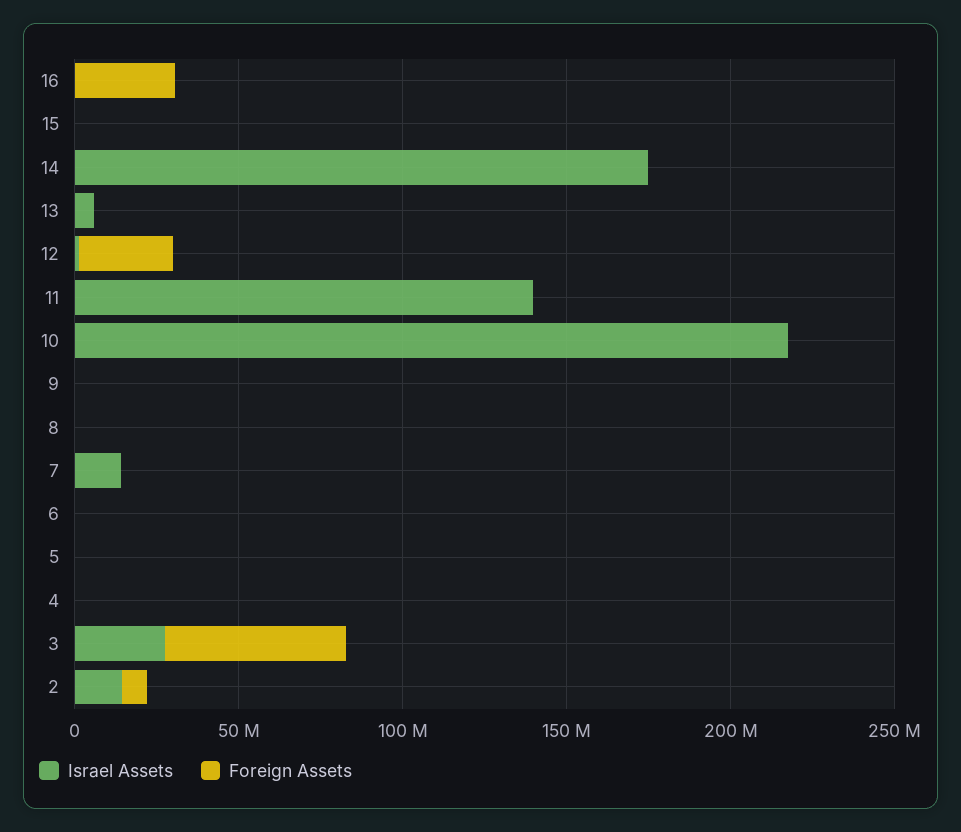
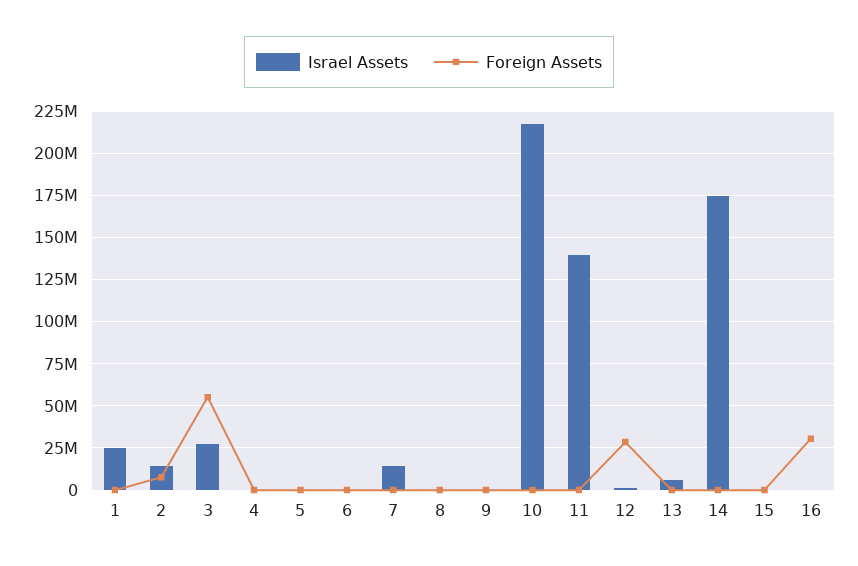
  {
    "Israel Assets": {
      "16": 0,
      "15": 0,
      "14": 175000000,
      "13": 5000000,
      "12": 0,
      "11": 140000000,
      "10": 215000000,
      "9": 0,
      "8": 0,
      "7": 15000000,
      "6": 0,
      "5": 0,
      "4": 0,
      "3": 30000000,
-     "2": 15000000
+     "2": 15000000,
+     "1": 25000000
    },
    "Foreign Assets": {
      "16": 30000000,
      "15": 0,
      "14": 0,
      "13": 0,
      "12": 30000000,
      "11": 0,
      "10": 0,
      "9": 0,
      "8": 0,
      "7": 0,
      "6": 0,
      "5": 0,
      "4": 0,
      "3": 55000000,
-     "2": 10000000
+     "2": 10000000,
+     "1": 0
    }
  }

